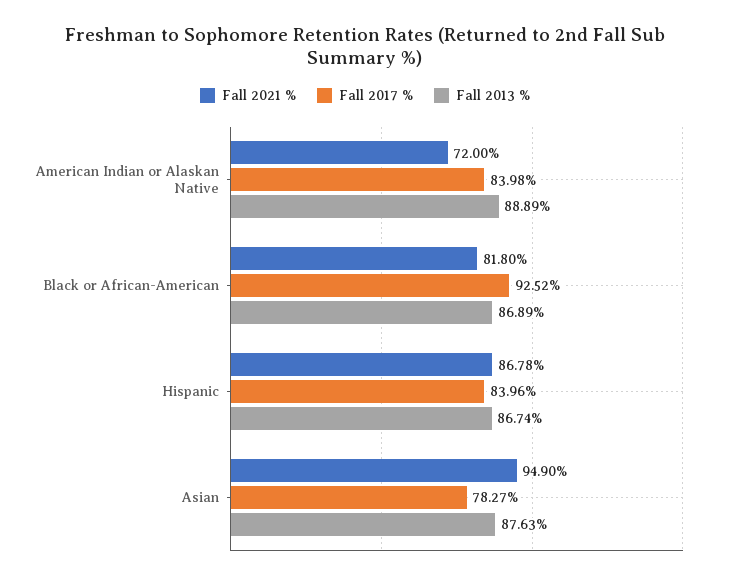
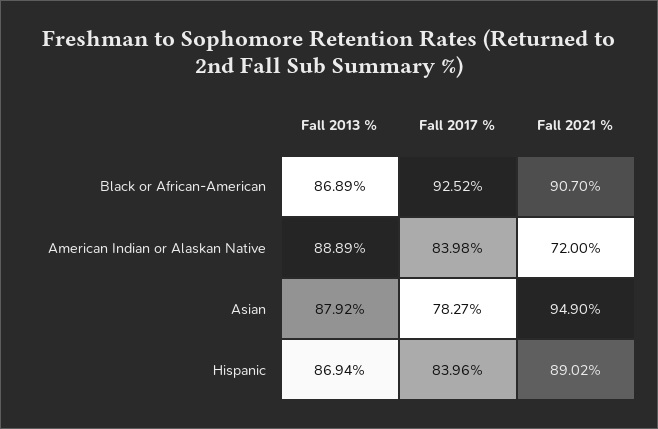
  {
    "Fall 2021 %": {
      "American Indian or Alaskan Native": 72,
-     "Black or African-American": 81.8,
+     "Black or African-American": 90.7,
-     "Hispanic": 86.78,
+     "Hispanic": 89.02,
      "Asian": 94.9
    },
    "Fall 2017 %": {
      "American Indian or Alaskan Native": 83.98,
      "Black or African-American": 92.52,
      "Hispanic": 83.96,
      "Asian": 78.27
    },
    "Fall 2013 %": {
      "American Indian or Alaskan Native": 88.89,
      "Black or African-American": 86.89,
-     "Hispanic": 86.74,
+     "Hispanic": 86.94,
-     "Asian": 87.63
+     "Asian": 87.92
    }
  }

